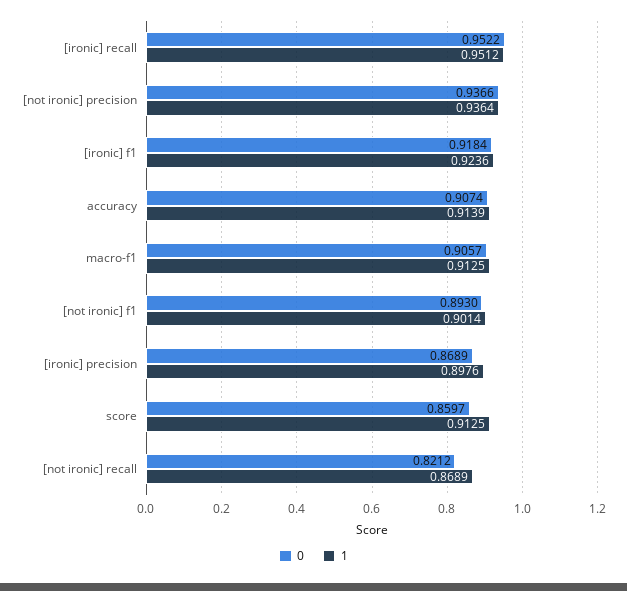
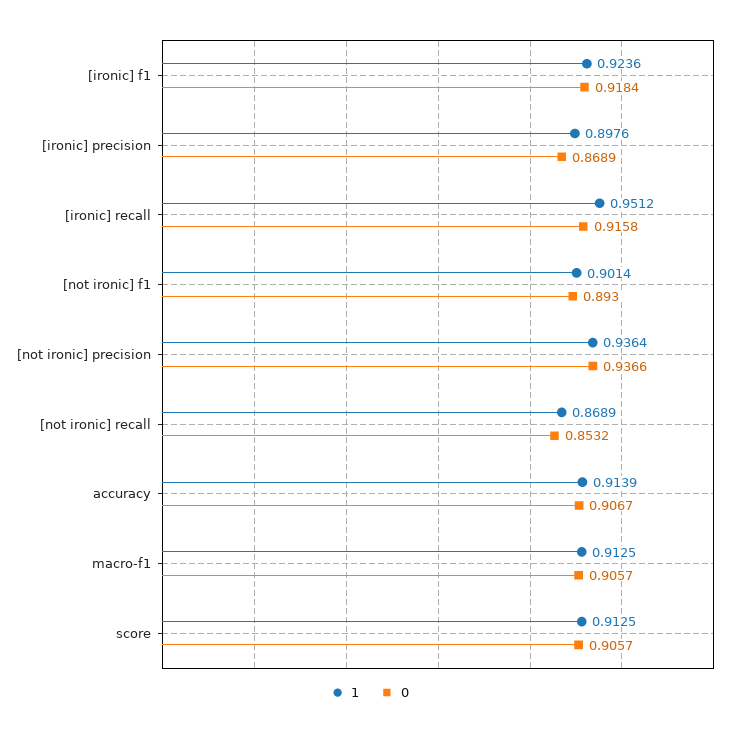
  {
    "0": {
-     "[ironic] recall": 0.9522,
+     "[ironic] recall": 0.9158,
      "[not ironic] precision": 0.9366,
      "[ironic] f1": 0.9184,
-     "accuracy": 0.9074,
+     "accuracy": 0.9067,
      "macro-f1": 0.9057,
      "[not ironic] f1": 0.893,
      "[ironic] precision": 0.8689,
-     "score": 0.8597,
+     "score": 0.9057,
-     "[not ironic] recall": 0.8212
+     "[not ironic] recall": 0.8532
    },
    "1": {
      "[ironic] recall": 0.9512,
      "[not ironic] precision": 0.9364,
      "[ironic] f1": 0.9236,
      "accuracy": 0.9139,
      "macro-f1": 0.9125,
      "[not ironic] f1": 0.9014,
      "[ironic] precision": 0.8976,
      "score": 0.9125,
      "[not ironic] recall": 0.8689
    }
  }

